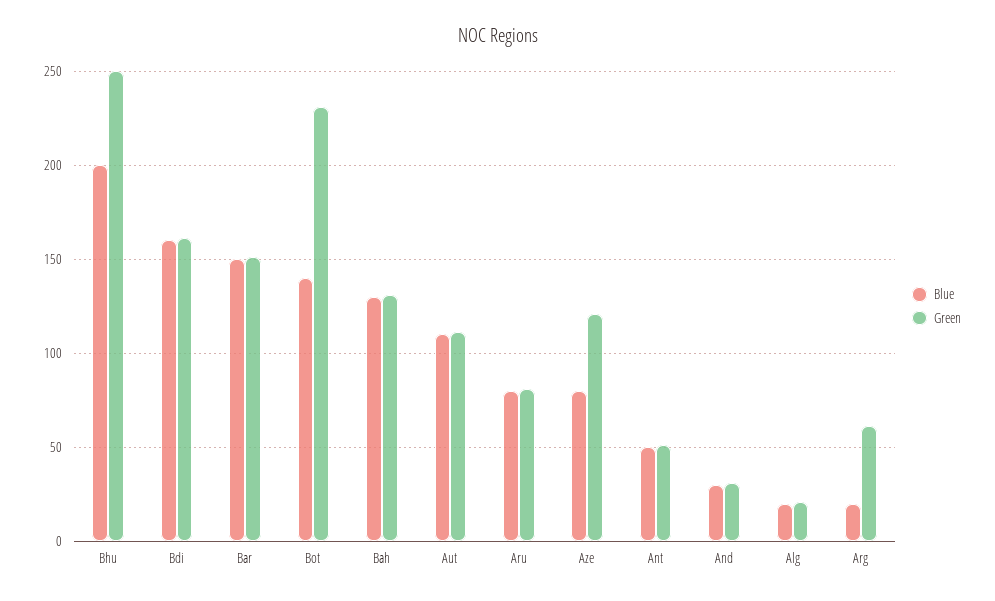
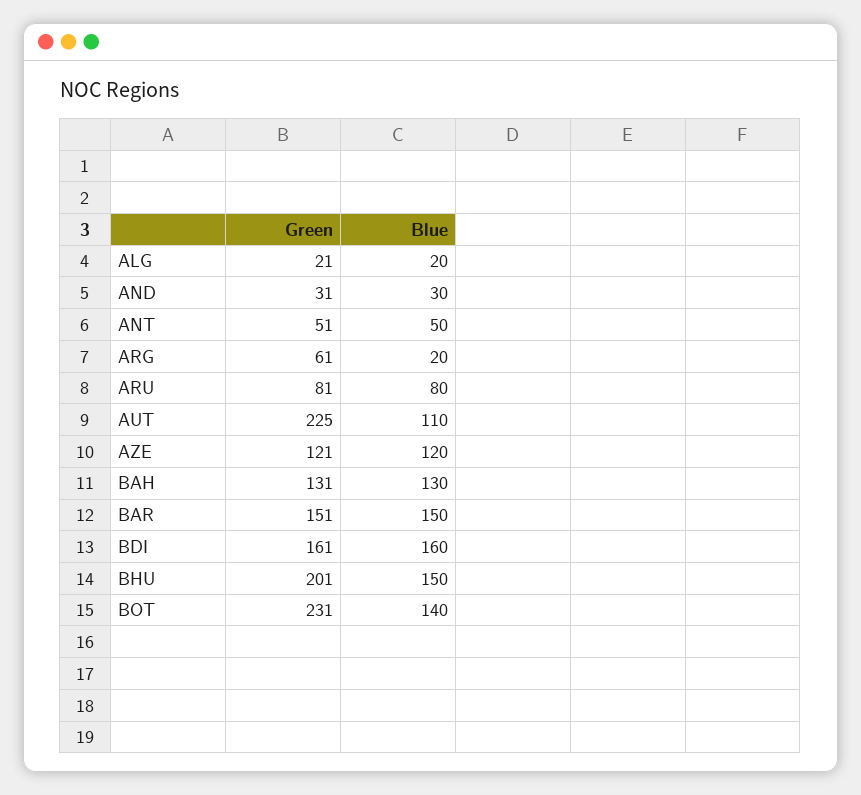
  {
    "Blue": {
-     "Bhu": 200,
+     "Bhu": 150,
      "Bdi": 160,
      "Bar": 150,
      "Bot": 140,
      "Bah": 130,
      "Aut": 110,
      "Aru": 80,
-     "Aze": 80,
+     "Aze": 120,
      "Ant": 50,
      "And": 30,
      "Alg": 20,
      "Arg": 20
    },
    "Green": {
-     "Bhu": 250,
+     "Bhu": 201,
      "Bdi": 161,
      "Bar": 151,
      "Bot": 231,
      "Bah": 131,
-     "Aut": 110,
+     "Aut": 225,
      "Aru": 81,
      "Aze": 121,
      "Ant": 51,
      "And": 31,
      "Alg": 21,
      "Arg": 61
    }
  }

